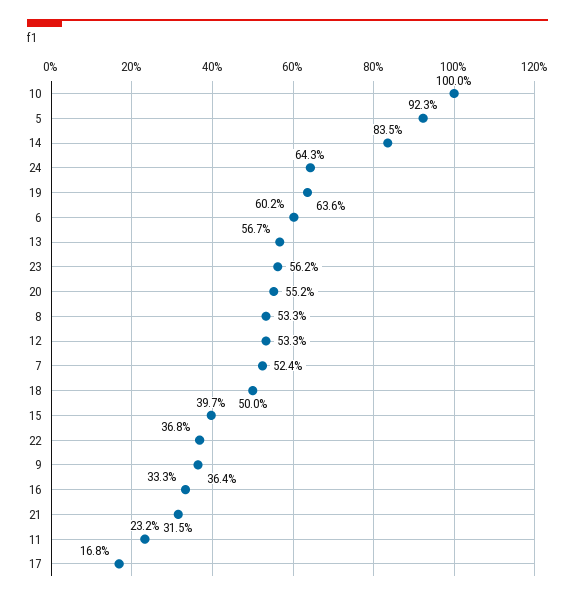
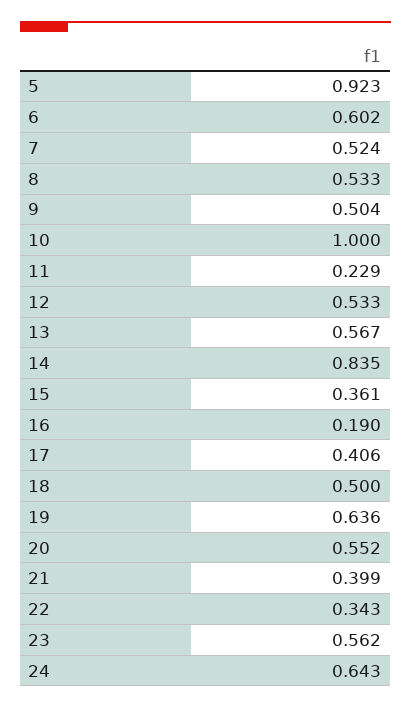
  {
    "10": 1,
    "5": 0.923,
    "14": 0.835,
    "24": 0.643,
    "19": 0.636,
    "6": 0.602,
    "13": 0.567,
    "23": 0.562,
    "20": 0.552,
    "8": 0.533,
    "12": 0.533,
    "7": 0.524,
    "18": 0.5,
-   "15": 0.397,
+   "15": 0.361,
-   "22": 0.368,
+   "22": 0.343,
-   "9": 0.364,
+   "9": 0.504,
-   "16": 0.333,
+   "16": 0.19,
-   "21": 0.315,
+   "21": 0.399,
-   "11": 0.232,
+   "11": 0.229,
-   "17": 0.168
+   "17": 0.406
  }

